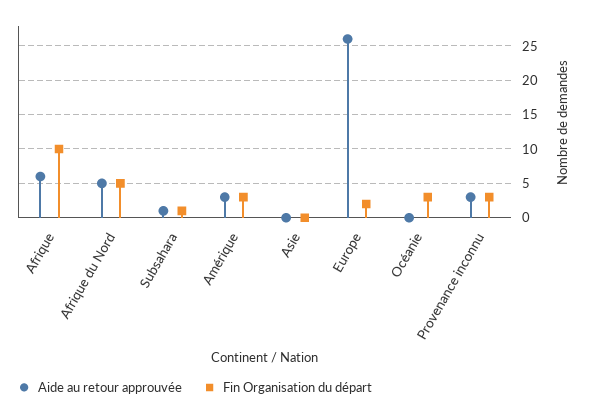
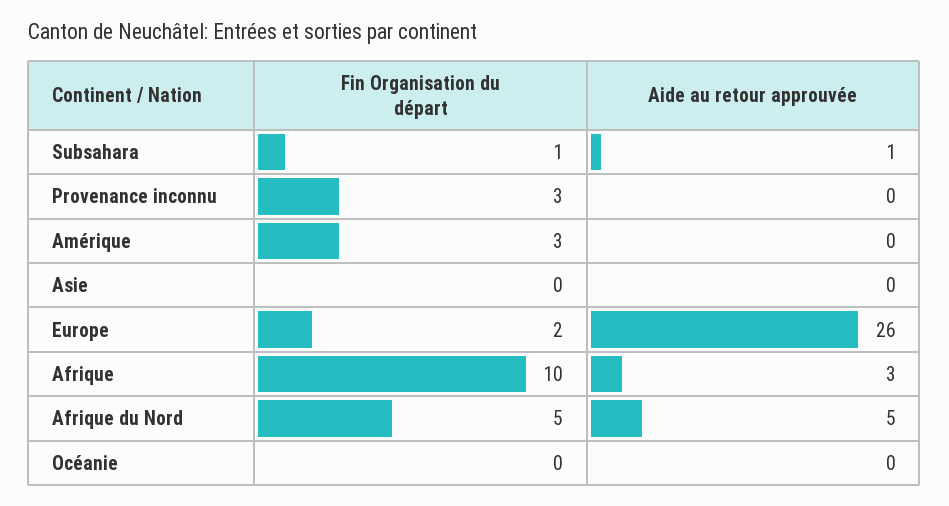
  {
    "Aide au retour approuvée": {
-     "Afrique": 6,
+     "Afrique": 3,
      "Afrique du Nord": 5,
      "Subsahara": 1,
-     "Amérique": 3,
+     "Amérique": 0,
      "Asie": 0,
      "Europe": 26,
      "Océanie": 0,
-     "Provenance inconnu": 3
+     "Provenance inconnu": 0
    },
    "Fin Organisation du départ": {
      "Afrique": 10,
      "Afrique du Nord": 5,
      "Subsahara": 1,
      "Amérique": 3,
      "Asie": 0,
      "Europe": 2,
-     "Océanie": 3,
+     "Océanie": 0,
      "Provenance inconnu": 3
    }
  }

